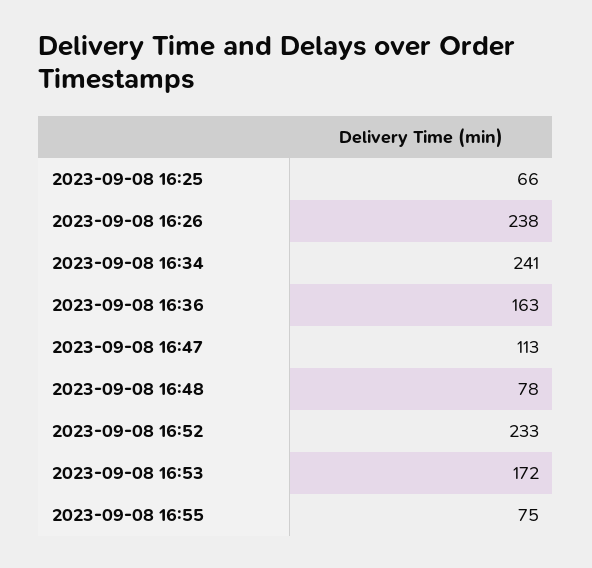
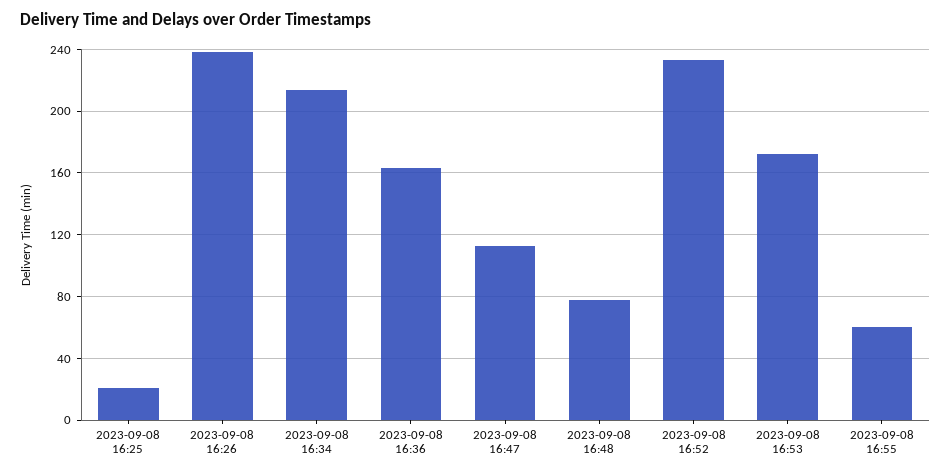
  {
-   "2023-09-08 16:25": 66,
+   "2023-09-08 16:25": 20,
    "2023-09-08 16:26": 238,
-   "2023-09-08 16:34": 241,
+   "2023-09-08 16:34": 215,
    "2023-09-08 16:36": 163,
    "2023-09-08 16:47": 113,
    "2023-09-08 16:48": 78,
    "2023-09-08 16:52": 233,
    "2023-09-08 16:53": 172,
-   "2023-09-08 16:55": 75
+   "2023-09-08 16:55": 60
  }

